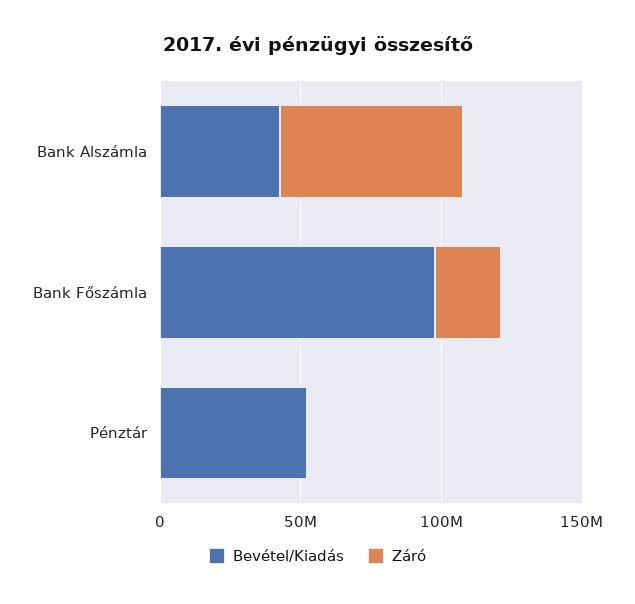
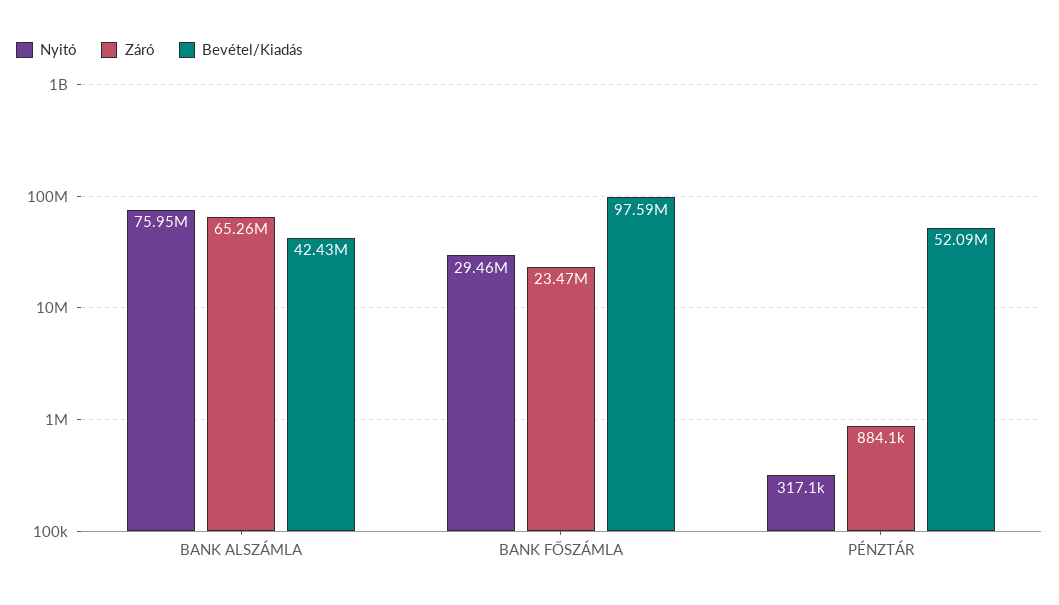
  {
    "Bevétel/Kiadás": {
      "Bank Alszámla": 42430000,
      "Bank Főszámla": 97590000,
      "Pénztár": 52090000
    },
    "Záró": {
      "Bank Alszámla": 65260000,
      "Bank Főszámla": 23470000,
      "Pénztár": 884100
-   }
+   },
+   "Nyitó": {
+     "Bank Alszámla": 75950000,
+     "Bank Főszámla": 29460000,
+     "Pénztár": 317100
+   }
  }

